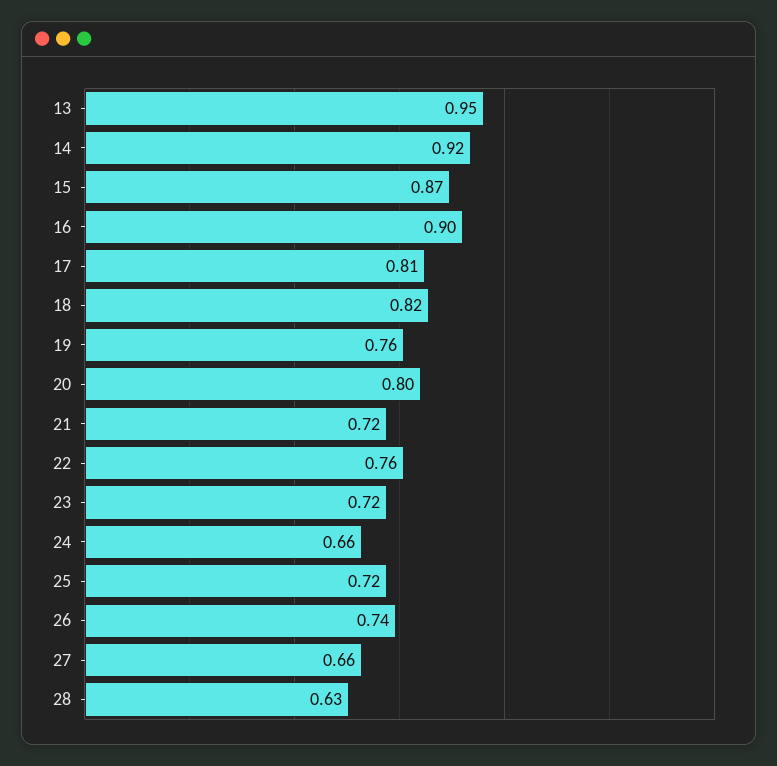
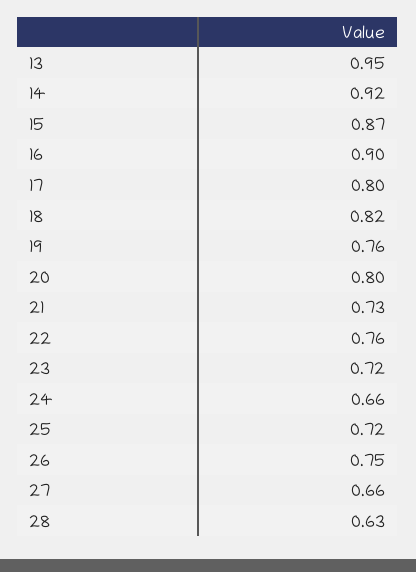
  {
    "13": 0.95,
    "14": 0.92,
    "15": 0.87,
    "16": 0.9,
-   "17": 0.81,
+   "17": 0.8,
    "18": 0.82,
    "19": 0.76,
    "20": 0.8,
-   "21": 0.72,
+   "21": 0.73,
    "22": 0.76,
    "23": 0.72,
    "24": 0.66,
    "25": 0.72,
-   "26": 0.74,
+   "26": 0.75,
    "27": 0.66,
    "28": 0.63
  }

